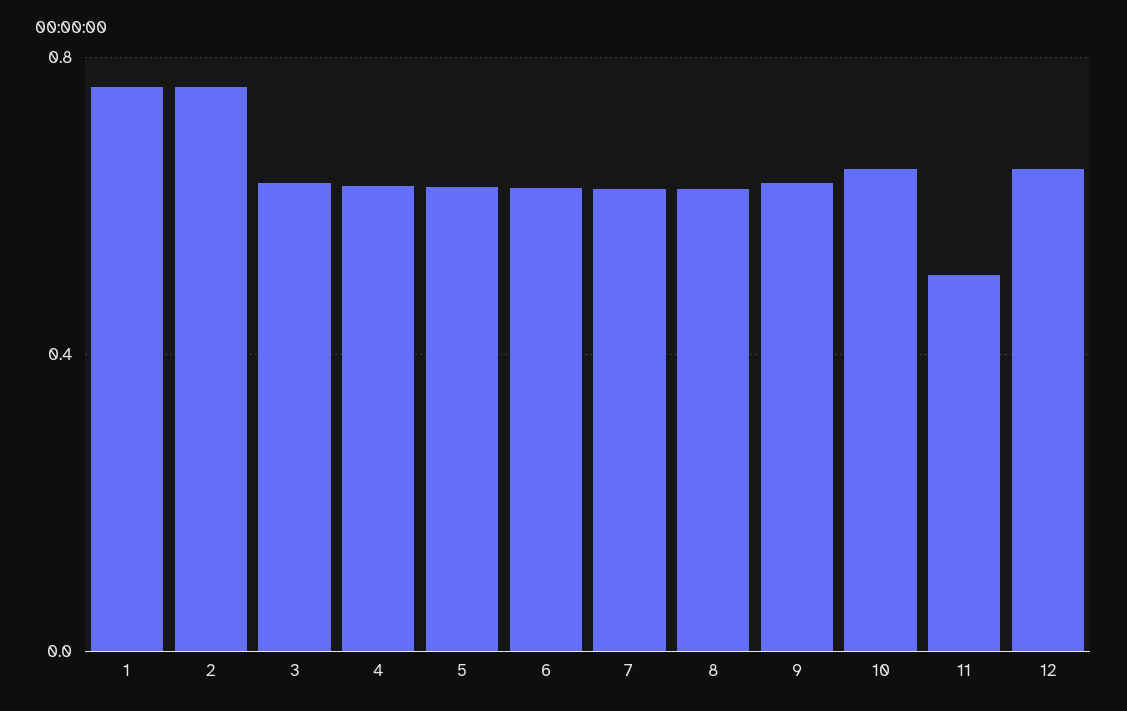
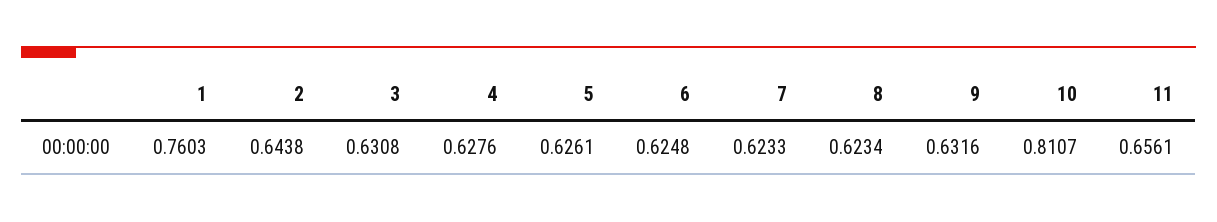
  {
    "1": 0.7603,
-   "2": 0.75,
+   "2": 0.6438,
    "3": 0.6308,
    "4": 0.6276,
    "5": 0.6261,
    "6": 0.6248,
    "7": 0.6233,
    "8": 0.6234,
    "9": 0.6316,
-   "10": 0.65,
+   "10": 0.8107,
-   "11": 0.5,
+   "11": 0.6561
-   "12": 0.65
  }

